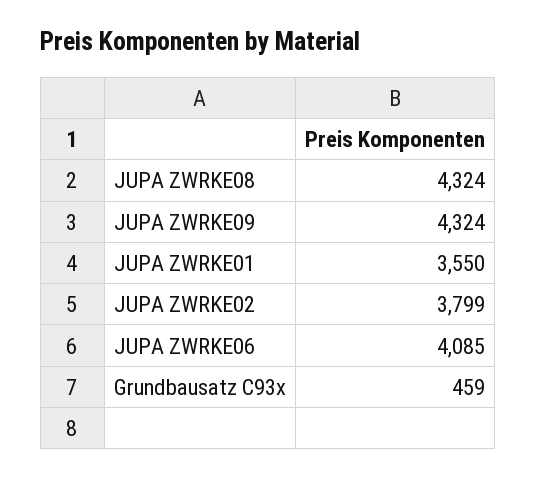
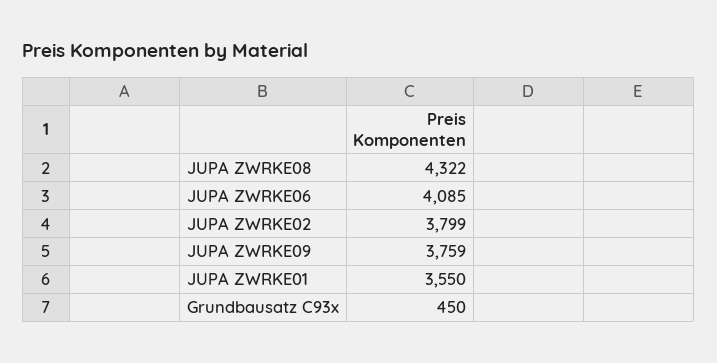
  {
-   "JUPA ZWRKE08": 4324,
+   "JUPA ZWRKE08": 4322,
-   "JUPA ZWRKE09": 4324,
+   "JUPA ZWRKE09": 3759,
    "JUPA ZWRKE01": 3550,
    "JUPA ZWRKE02": 3799,
    "JUPA ZWRKE06": 4085,
-   "Grundbausatz C93x": 459
+   "Grundbausatz C93x": 450
  }

